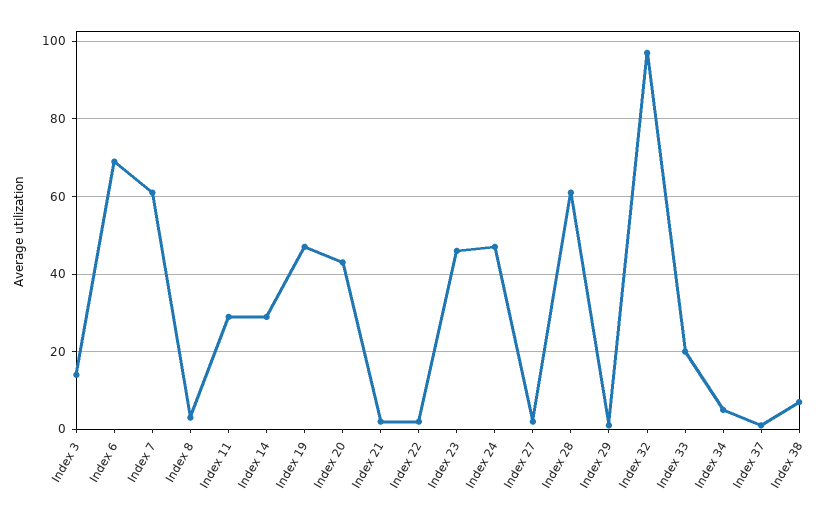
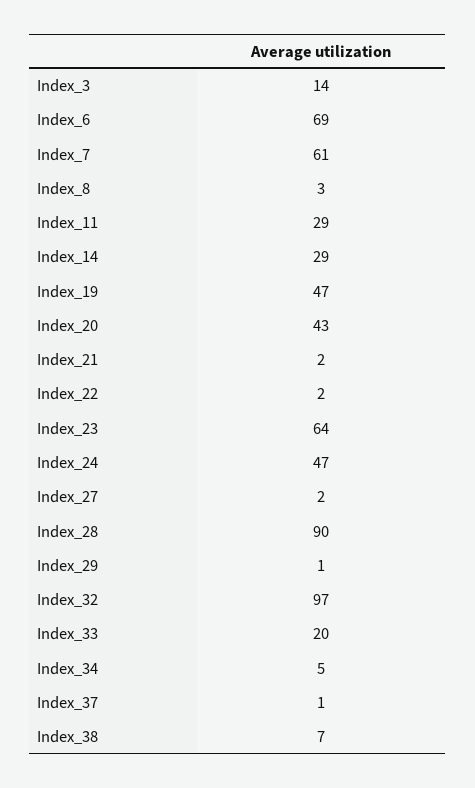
  {
    "Index 3": 14,
    "Index 6": 69,
    "Index 7": 61,
    "Index 8": 3,
    "Index 11": 29,
    "Index 14": 29,
    "Index 19": 47,
    "Index 20": 43,
    "Index 21": 2,
    "Index 22": 2,
-   "Index 23": 45,
+   "Index 23": 64,
    "Index 24": 47,
    "Index 27": 2,
-   "Index 28": 60,
+   "Index 28": 90,
    "Index 29": 1,
    "Index 32": 97,
    "Index 33": 20,
    "Index 34": 5,
    "Index 37": 1,
    "Index 38": 7
  }

